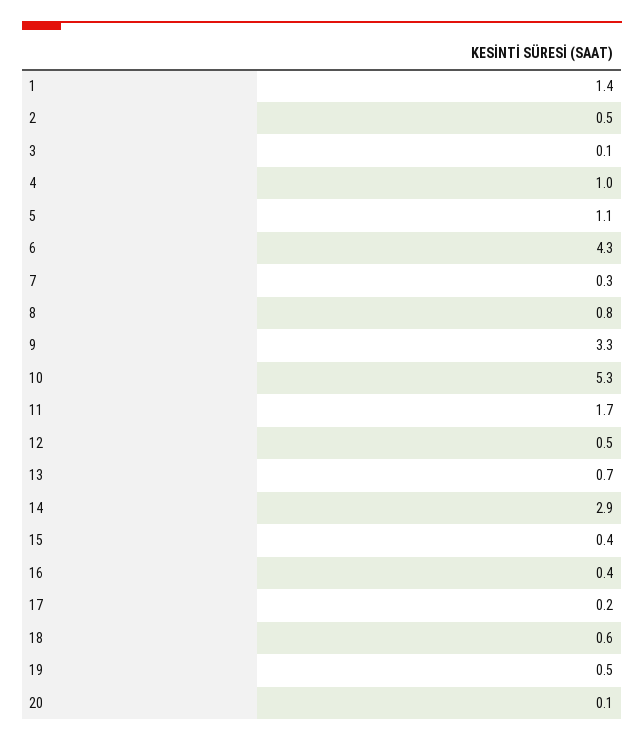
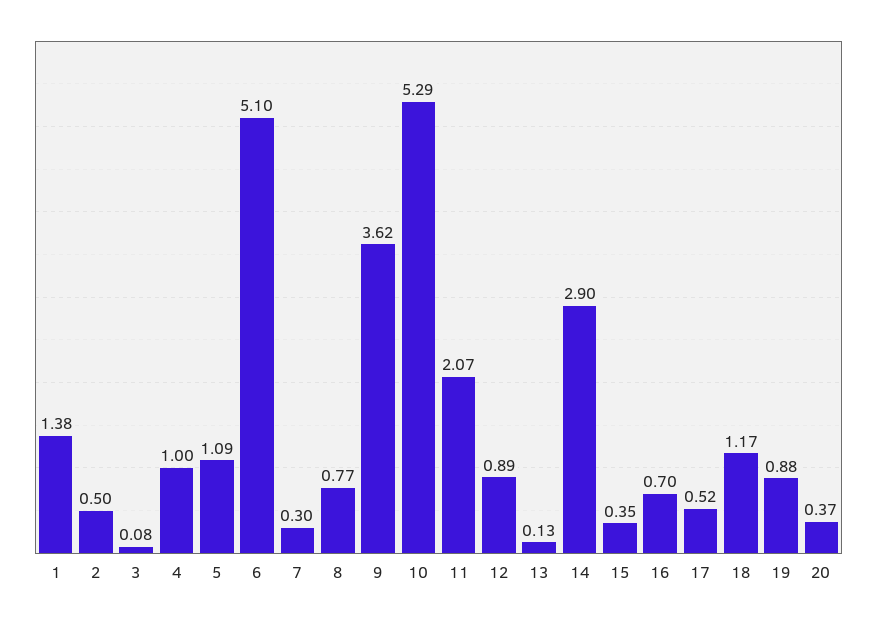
  {
    "1": 1.38,
    "2": 0.5,
    "3": 0.08,
    "4": 1,
    "5": 1.09,
-   "6": 4.3,
+   "6": 5.1,
    "7": 0.3,
    "8": 0.77,
-   "9": 3.3,
+   "9": 3.62,
    "10": 5.29,
-   "11": 1.7,
+   "11": 2.07,
-   "12": 0.5,
+   "12": 0.89,
-   "13": 0.7,
+   "13": 0.13,
    "14": 2.9,
    "15": 0.35,
-   "16": 0.4,
+   "16": 0.7,
-   "17": 0.2,
+   "17": 0.52,
-   "18": 0.6,
+   "18": 1.17,
-   "19": 0.5,
+   "19": 0.88,
-   "20": 0.1
+   "20": 0.37
  }

